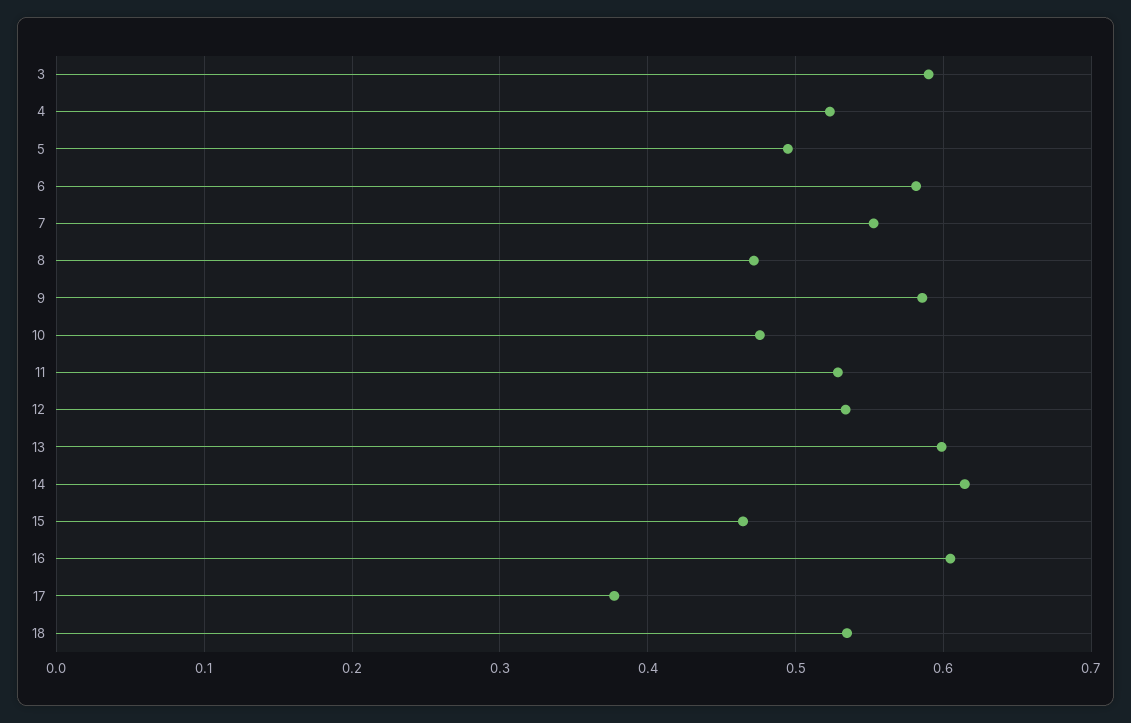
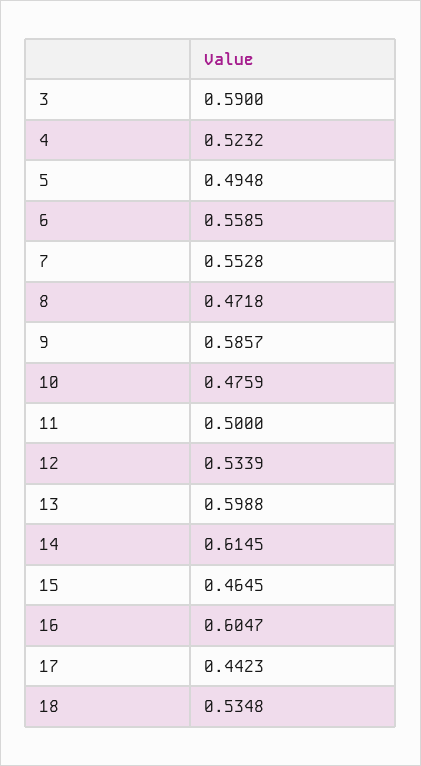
  {
    "3": 0.59,
    "4": 0.5232,
    "5": 0.4948,
-   "6": 0.58,
+   "6": 0.5585,
    "7": 0.5528,
    "8": 0.4718,
    "9": 0.5857,
    "10": 0.4759,
-   "11": 0.53,
+   "11": 0.5,
    "12": 0.5339,
    "13": 0.5988,
    "14": 0.6145,
    "15": 0.4645,
    "16": 0.6047,
-   "17": 0.38,
+   "17": 0.4423,
    "18": 0.5348
  }

